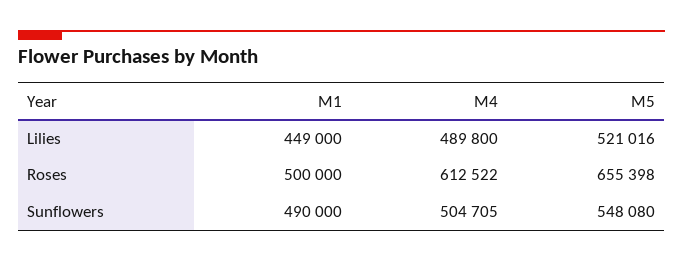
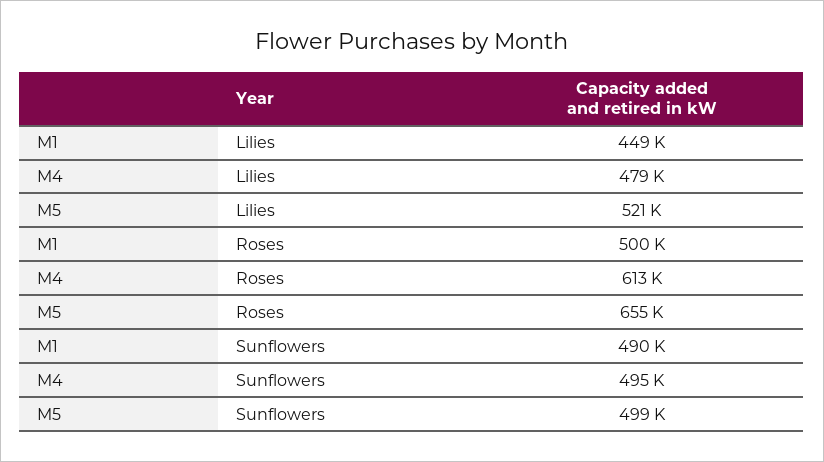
  {
    "M1": {
      "Lilies": 449000,
      "Roses": 500000,
      "Sunflowers": 490000
    },
    "M4": {
-     "Lilies": 489800,
+     "Lilies": 479000,
      "Roses": 612522,
-     "Sunflowers": 504705
+     "Sunflowers": 495000
    },
    "M5": {
      "Lilies": 521016,
      "Roses": 655398,
-     "Sunflowers": 548080
+     "Sunflowers": 499000
    }
  }

